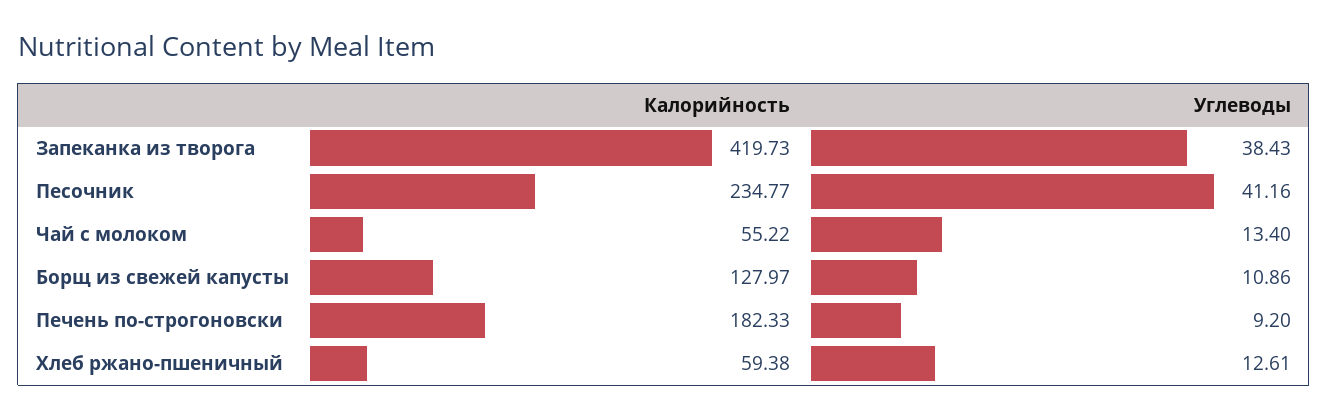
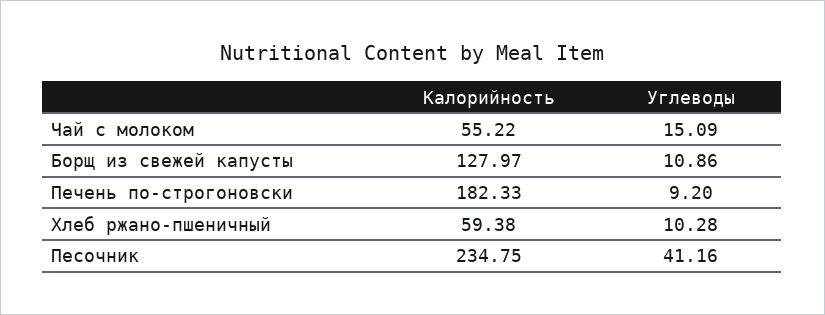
  {
    "Калорийность": {
-     "Запеканка из творога": 419.73,
-     "Песочник": 234.77,
+     "Песочник": 234.75,
      "Чай с молоком": 55.22,
      "Борщ из свежей капусты": 127.97,
      "Печень по-строгоновски": 182.33,
      "Хлеб ржано-пшеничный": 59.38
    },
    "Углеводы": {
-     "Запеканка из творога": 38.43,
      "Песочник": 41.16,
-     "Чай с молоком": 13.4,
+     "Чай с молоком": 15.09,
      "Борщ из свежей капусты": 10.86,
      "Печень по-строгоновски": 9.2,
-     "Хлеб ржано-пшеничный": 12.61
+     "Хлеб ржано-пшеничный": 10.28
    }
  }

